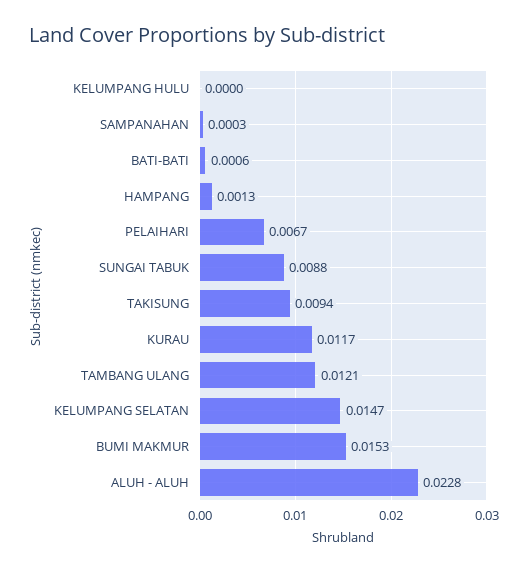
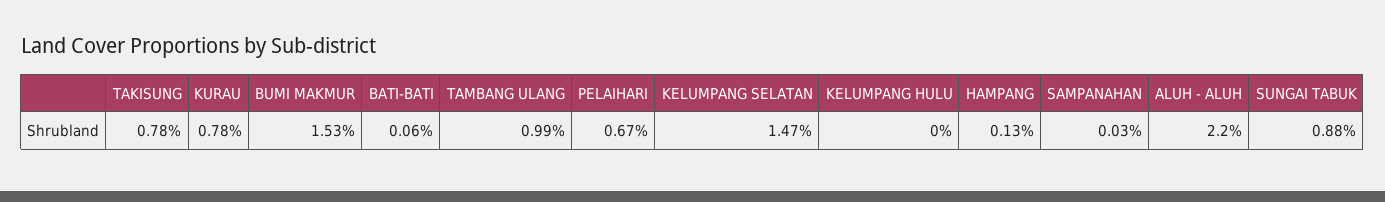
  {
    "KELUMPANG HULU": 0,
    "SAMPANAHAN": 0.0003,
    "BATI-BATI": 0.0006,
    "HAMPANG": 0.0013,
    "PELAIHARI": 0.0067,
    "SUNGAI TABUK": 0.0088,
-   "TAKISUNG": 0.0094,
+   "TAKISUNG": 0.0078,
-   "KURAU": 0.0117,
+   "KURAU": 0.0078,
-   "TAMBANG ULANG": 0.0121,
+   "TAMBANG ULANG": 0.0099,
    "KELUMPANG SELATAN": 0.0147,
    "BUMI MAKMUR": 0.0153,
-   "ALUH - ALUH": 0.0228
+   "ALUH - ALUH": 0.022
  }

